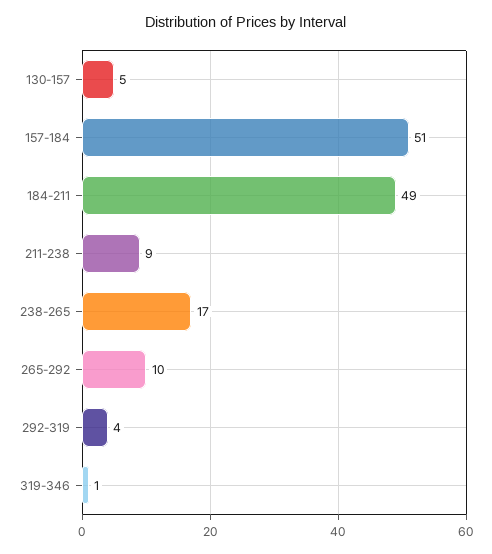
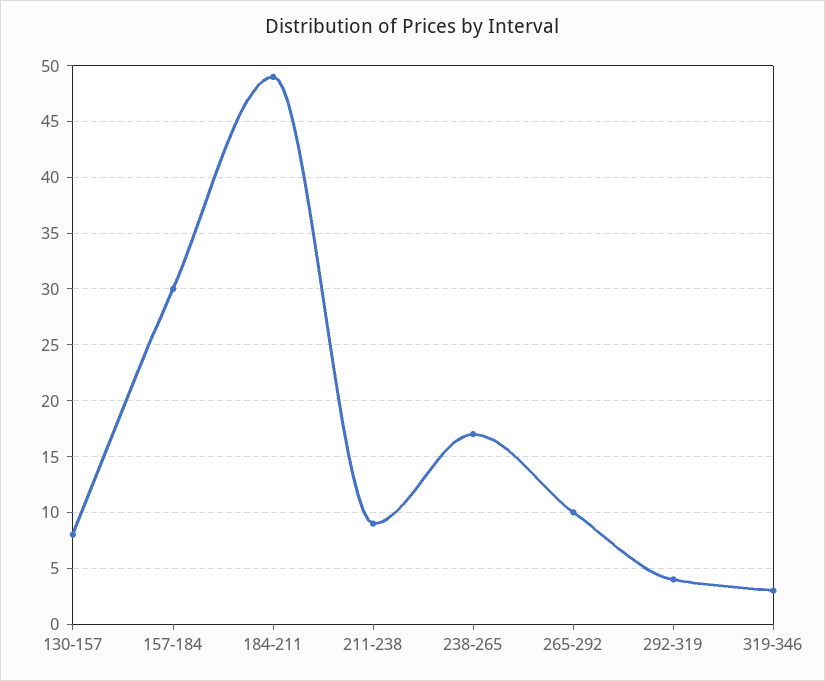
  {
-   "130-157": 5,
+   "130-157": 8,
-   "157-184": 51,
+   "157-184": 30,
    "184-211": 49,
    "211-238": 9,
    "238-265": 17,
    "265-292": 10,
    "292-319": 4,
-   "319-346": 1
+   "319-346": 3
  }

